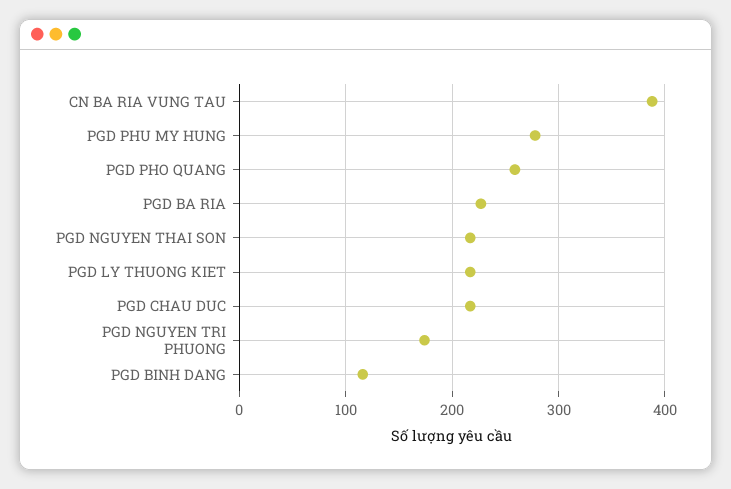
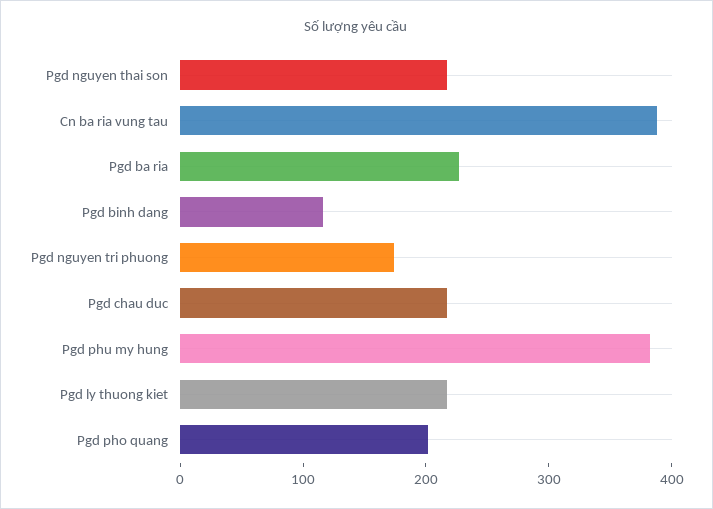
  {
    "CN BA RIA VUNG TAU": 390,
-   "PGD PHU MY HUNG": 280,
+   "PGD PHU MY HUNG": 380,
-   "PGD PHO QUANG": 260,
+   "PGD PHO QUANG": 200,
    "PGD BA RIA": 230,
    "PGD NGUYEN THAI SON": 220,
    "PGD LY THUONG KIET": 220,
    "PGD CHAU DUC": 220,
    "PGD NGUYEN TRI PHUONG": 170,
    "PGD BINH DANG": 120
  }

